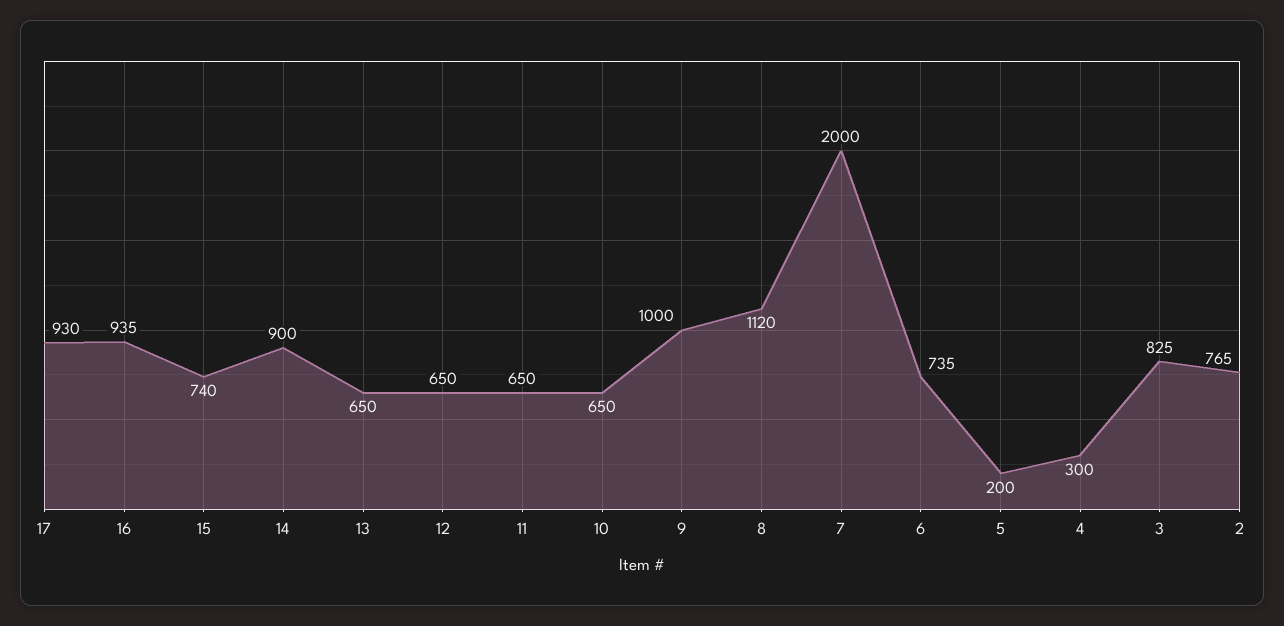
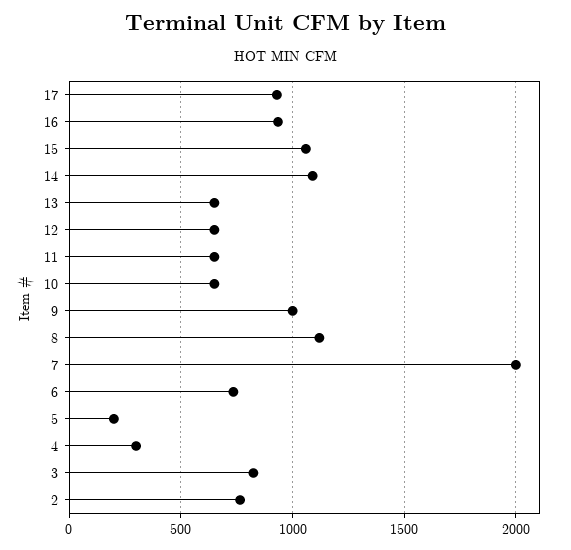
  {
    "17": 930,
    "16": 935,
-   "15": 740,
+   "15": 1050,
-   "14": 900,
+   "14": 1100,
    "13": 650,
    "12": 650,
    "11": 650,
    "10": 650,
    "9": 1000,
    "8": 1120,
    "7": 2000,
    "6": 735,
    "5": 200,
    "4": 300,
    "3": 825,
    "2": 765
  }

